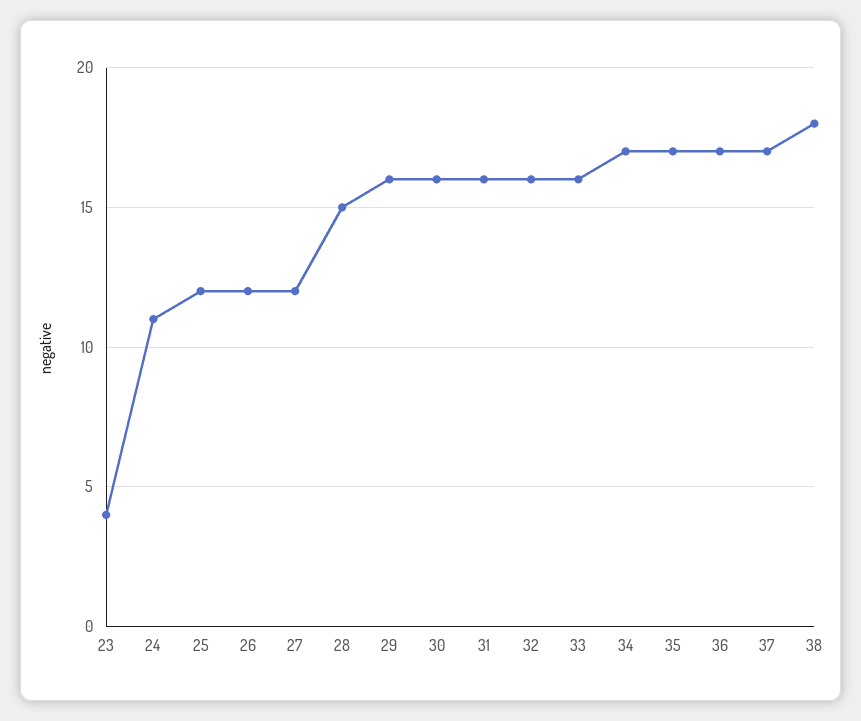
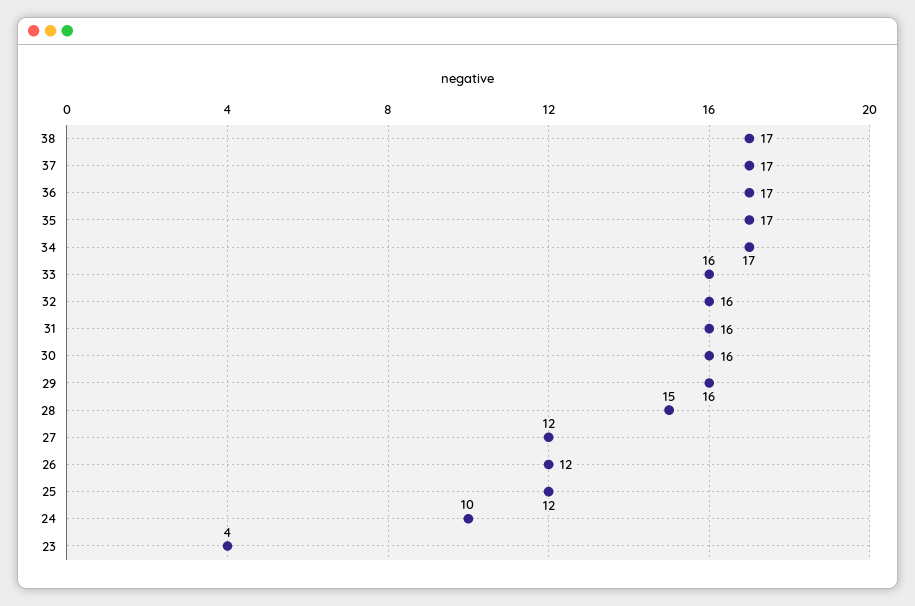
  {
    "23": 4,
-   "24": 11,
+   "24": 10,
    "25": 12,
    "26": 12,
    "27": 12,
    "28": 15,
    "29": 16,
    "30": 16,
    "31": 16,
    "32": 16,
    "33": 16,
    "34": 17,
    "35": 17,
    "36": 17,
    "37": 17,
-   "38": 18
+   "38": 17
  }

